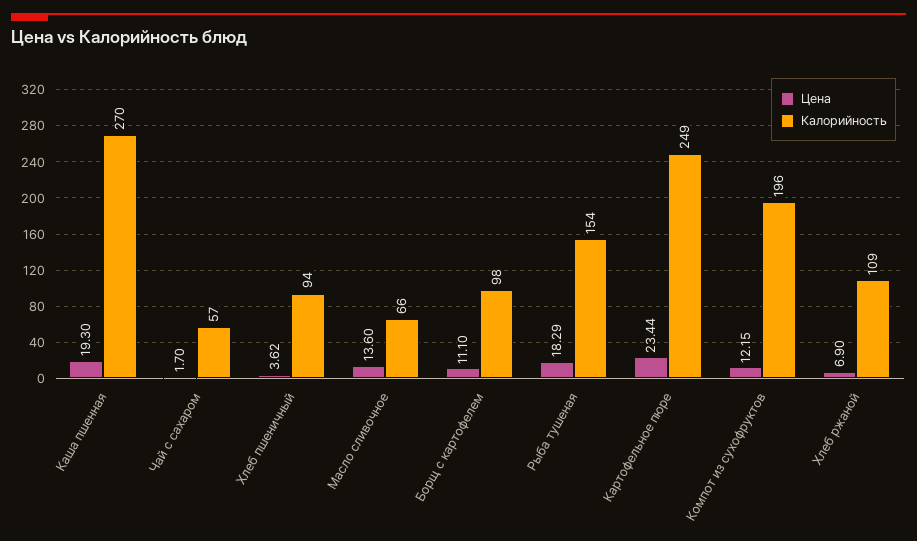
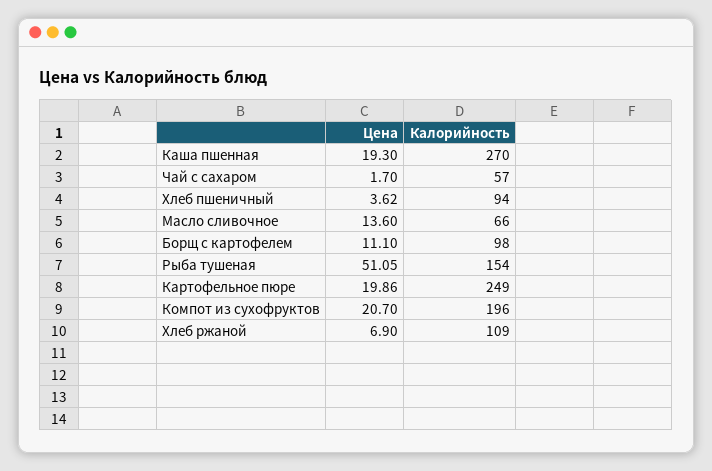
  {
    "Цена": {
      "Каша пшенная": 19.3,
      "Чай с сахаром": 1.7,
      "Хлеб пшеничный": 3.62,
      "Масло сливочное": 13.6,
      "Борщ с картофелем": 11.1,
-     "Рыба тушеная": 18.29,
+     "Рыба тушеная": 51.05,
-     "Картофельное пюре": 23.44,
+     "Картофельное пюре": 19.86,
-     "Компот из сухофруктов": 12.15,
+     "Компот из сухофруктов": 20.7,
      "Хлеб ржаной": 6.9
    },
    "Калорийность": {
      "Каша пшенная": 270,
      "Чай с сахаром": 57,
      "Хлеб пшеничный": 94,
      "Масло сливочное": 66,
      "Борщ с картофелем": 98,
      "Рыба тушеная": 154,
      "Картофельное пюре": 249,
      "Компот из сухофруктов": 196,
      "Хлеб ржаной": 109
    }
  }

